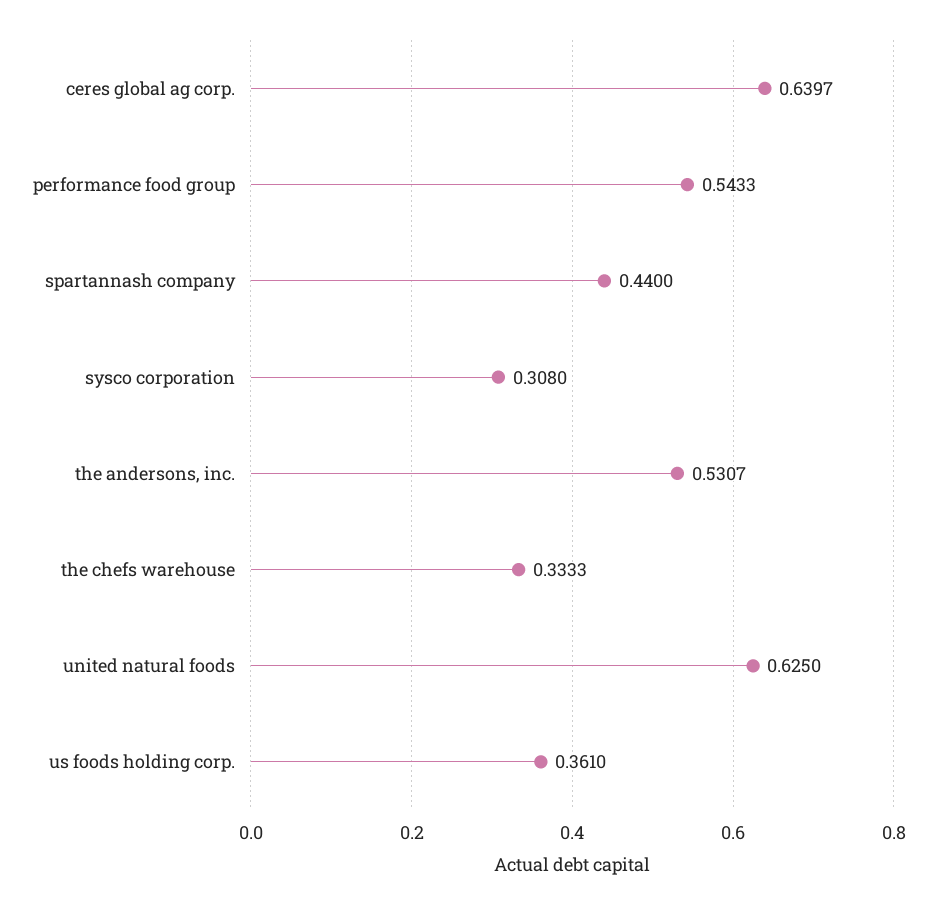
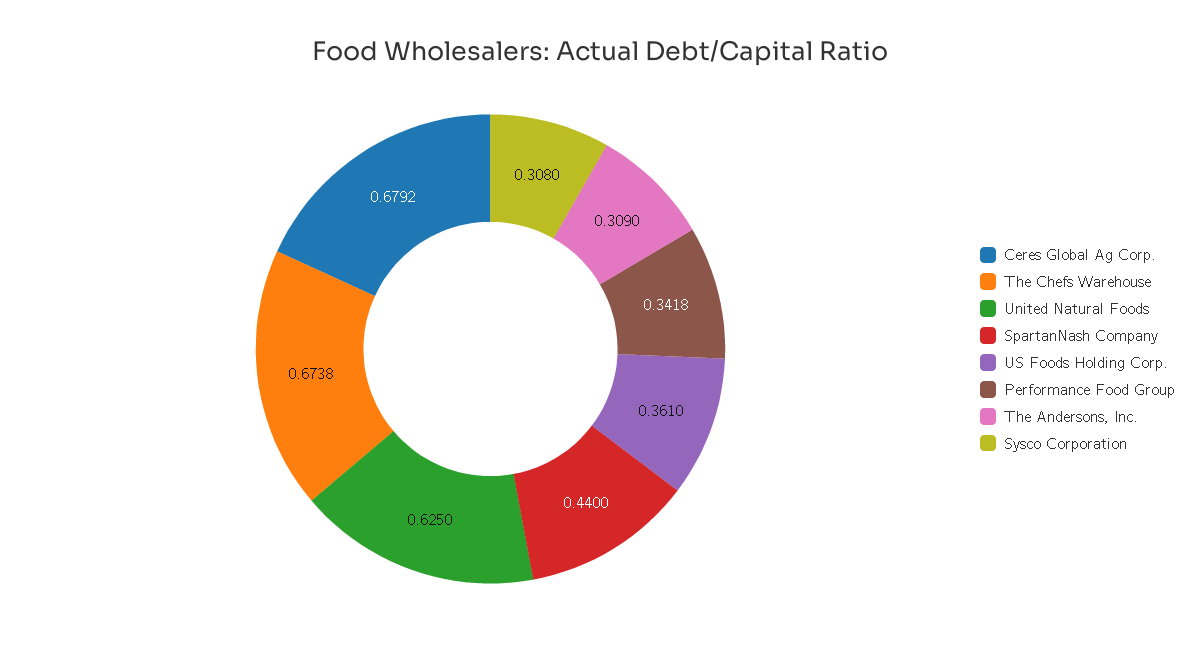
  {
-   "ceres global ag corp.": 0.6397,
+   "ceres global ag corp.": 0.6792,
-   "performance food group": 0.5433,
+   "performance food group": 0.3418,
    "spartannash company": 0.44,
    "sysco corporation": 0.308,
-   "the andersons, inc.": 0.5307,
+   "the andersons, inc.": 0.309,
-   "the chefs warehouse": 0.3333,
+   "the chefs warehouse": 0.6738,
    "united natural foods": 0.625,
    "us foods holding corp.": 0.361
  }

